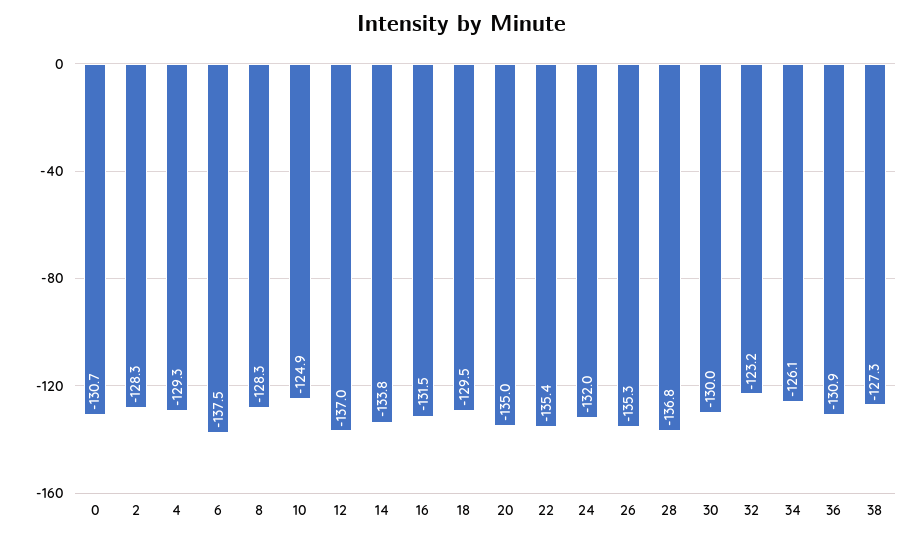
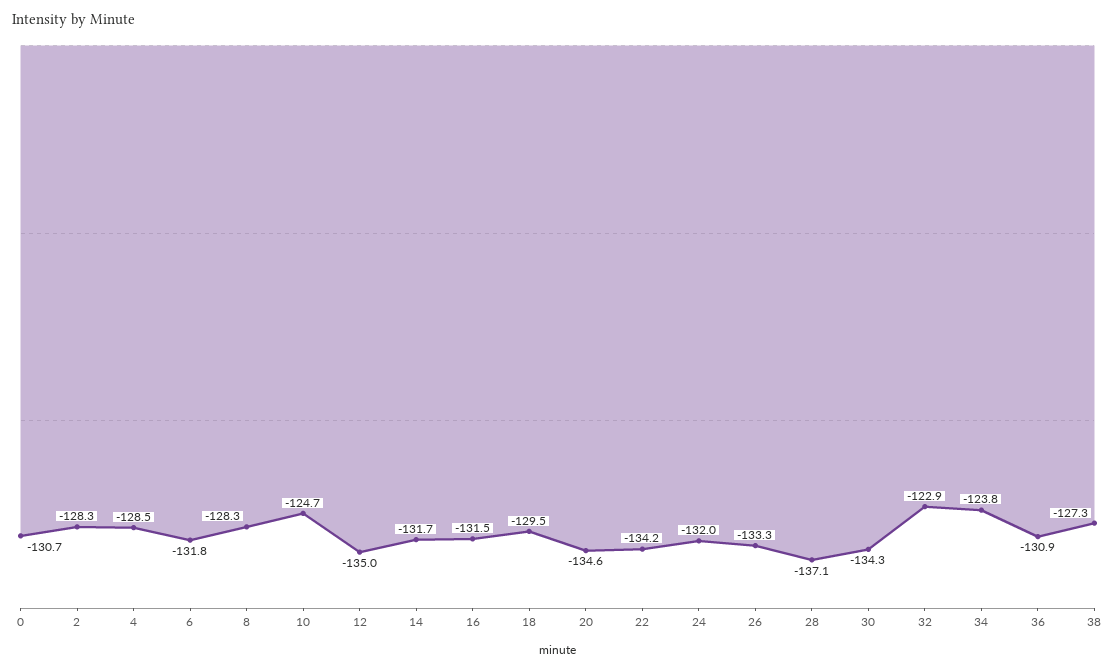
  {
    "0": -130.7,
    "2": -128.3,
-   "4": -129.3,
+   "4": -128.5,
-   "6": -137.5,
+   "6": -131.8,
    "8": -128.3,
-   "10": -124.9,
+   "10": -124.7,
-   "12": -137,
+   "12": -135,
-   "14": -133.8,
+   "14": -131.7,
    "16": -131.5,
    "18": -129.5,
-   "20": -135,
+   "20": -134.6,
-   "22": -135.4,
+   "22": -134.2,
    "24": -132,
-   "26": -135.3,
+   "26": -133.3,
-   "28": -136.8,
+   "28": -137.1,
-   "30": -130,
+   "30": -134.3,
-   "32": -123.2,
+   "32": -122.9,
-   "34": -126.1,
+   "34": -123.8,
    "36": -130.9,
    "38": -127.3
  }

